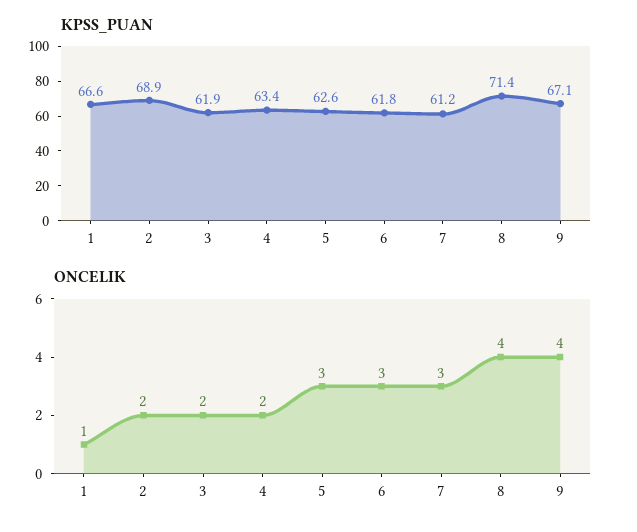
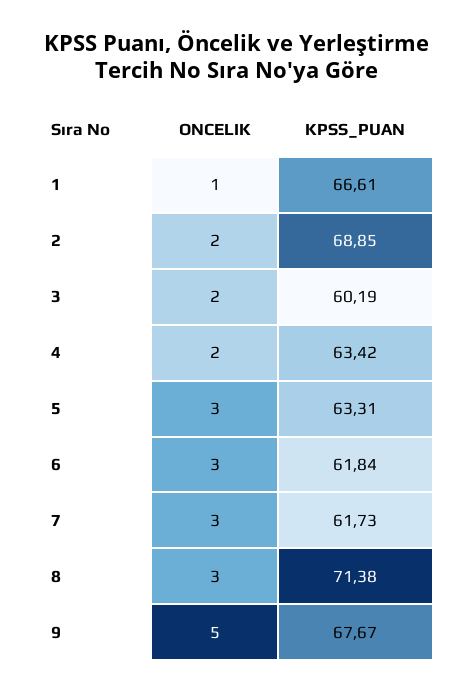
  {
    "KPSS_PUAN": {
      "1": 66.61,
      "2": 68.85,
-     "3": 61.9,
+     "3": 60.19,
      "4": 63.42,
-     "5": 62.6,
+     "5": 63.31,
      "6": 61.84,
-     "7": 61.2,
+     "7": 61.73,
      "8": 71.38,
-     "9": 67.1
+     "9": 67.67
    },
    "ONCELIK": {
      "1": 1,
      "2": 2,
      "3": 2,
      "4": 2,
      "5": 3,
      "6": 3,
      "7": 3,
-     "8": 4,
+     "8": 3,
-     "9": 4
+     "9": 5
    }
  }

